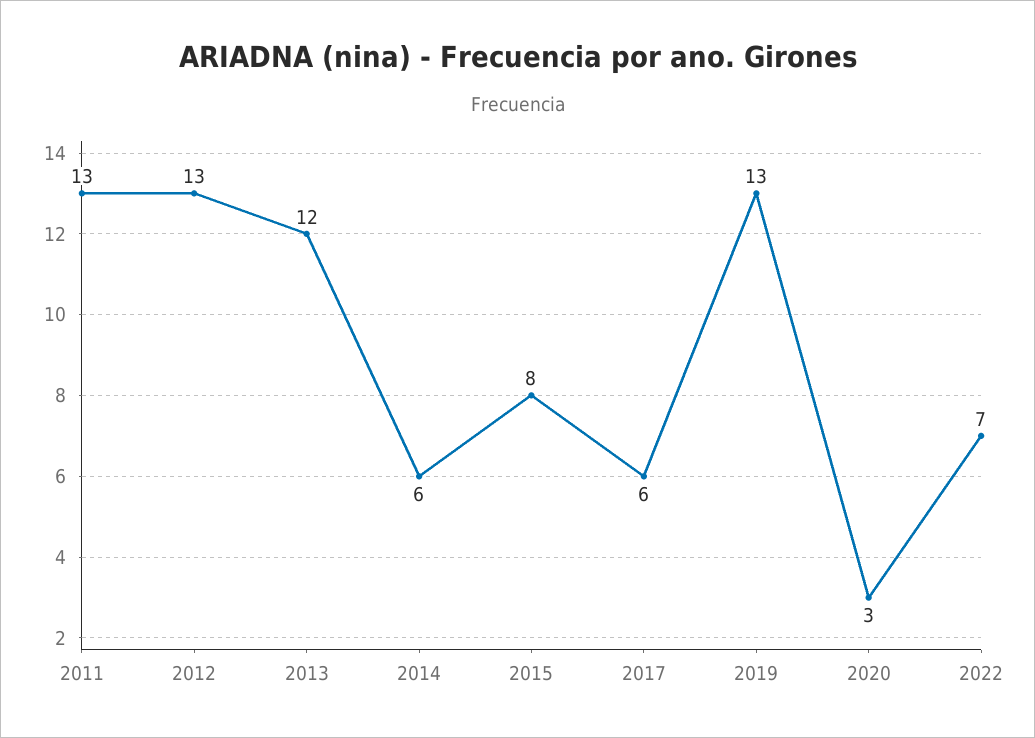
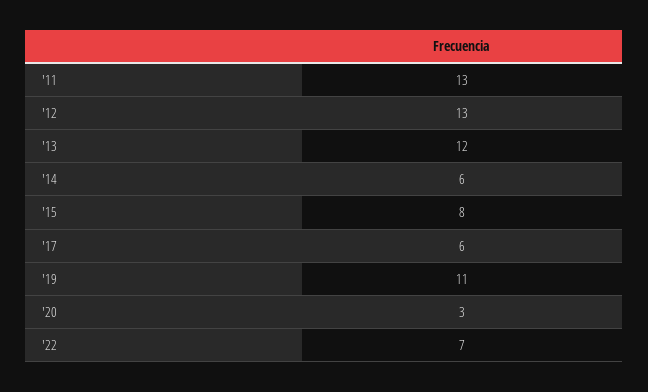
  {
    "2011": 13,
    "2012": 13,
    "2013": 12,
    "2014": 6,
    "2015": 8,
    "2017": 6,
-   "2019": 13,
+   "2019": 11,
    "2020": 3,
    "2022": 7
  }

